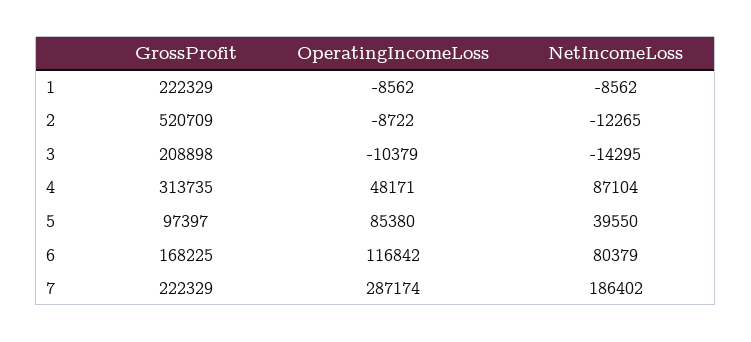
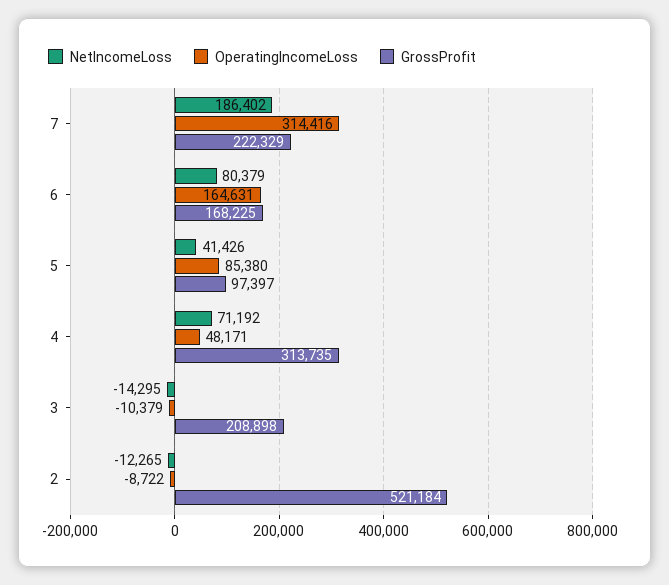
  {
    "GrossProfit": {
-     "1": 222329,
-     "2": 520709,
+     "2": 521184,
      "3": 208898,
      "4": 313735,
      "5": 97397,
      "6": 168225,
      "7": 222329
    },
    "OperatingIncomeLoss": {
-     "1": -8562,
      "2": -8722,
      "3": -10379,
      "4": 48171,
      "5": 85380,
-     "6": 116842,
+     "6": 164631,
-     "7": 287174
+     "7": 314416
    },
    "NetIncomeLoss": {
-     "1": -8562,
      "2": -12265,
      "3": -14295,
-     "4": 87104,
+     "4": 71192,
-     "5": 39550,
+     "5": 41426,
      "6": 80379,
      "7": 186402
    }
  }

